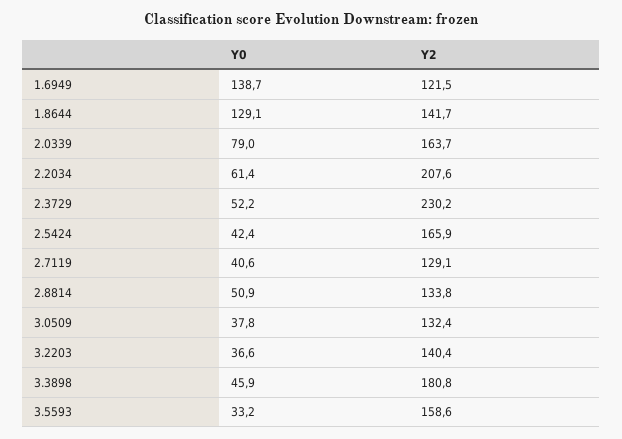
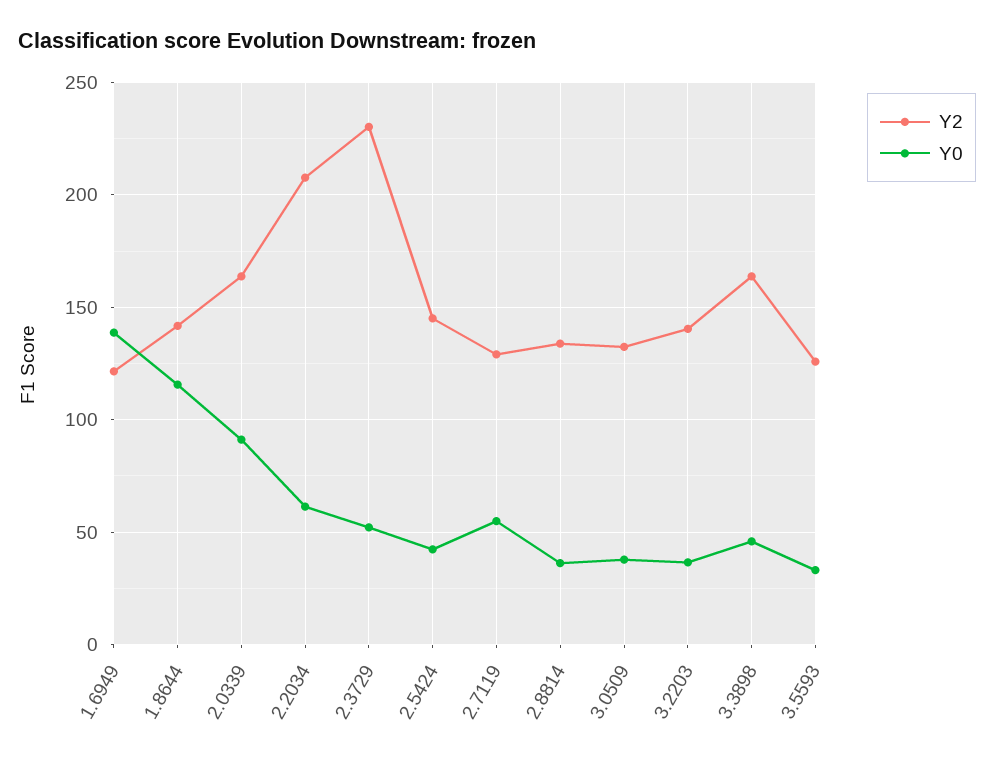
  {
    "Y0": {
      "1.6949": 138.7,
-     "1.8644": 129.1,
+     "1.8644": 115,
-     "2.0339": 79,
+     "2.0339": 90,
      "2.2034": 61.4,
      "2.3729": 52.2,
      "2.5424": 42.4,
-     "2.7119": 40.6,
+     "2.7119": 55,
-     "2.8814": 50.9,
+     "2.8814": 35,
      "3.0509": 37.8,
      "3.2203": 36.6,
      "3.3898": 45.9,
      "3.5593": 33.2
    },
    "Y2": {
      "1.6949": 121.5,
      "1.8644": 141.7,
      "2.0339": 163.7,
      "2.2034": 207.6,
      "2.3729": 230.2,
-     "2.5424": 165.9,
+     "2.5424": 145,
      "2.7119": 129.1,
      "2.8814": 133.8,
      "3.0509": 132.4,
      "3.2203": 140.4,
-     "3.3898": 180.8,
+     "3.3898": 165,
-     "3.5593": 158.6
+     "3.5593": 125
    }
  }

